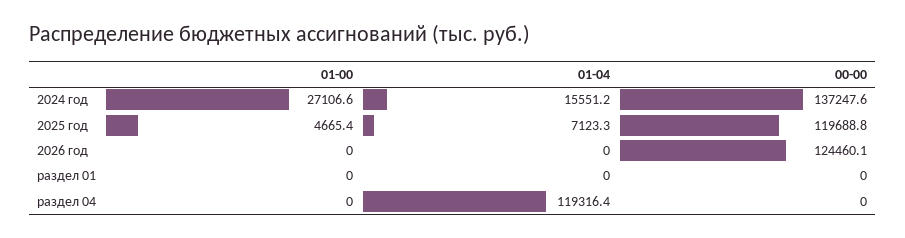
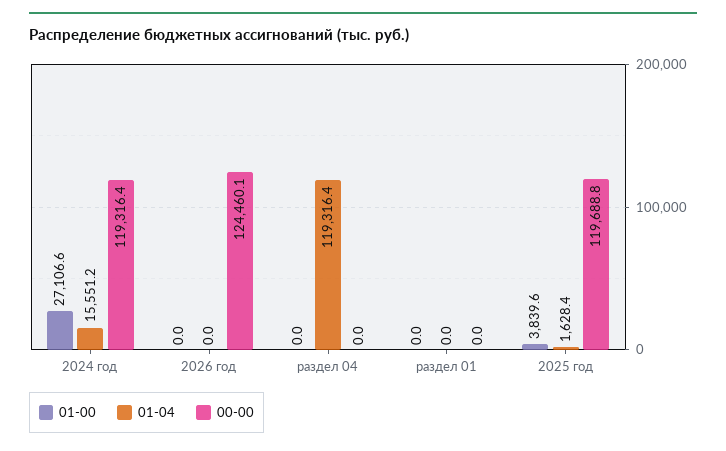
  {
    "01-00": {
      "2024 год": 27106.6,
-     "2025 год": 4665.4,
+     "2025 год": 3839.6,
      "2026 год": 0,
      "раздел 01": 0,
      "раздел 04": 0
    },
    "01-04": {
      "2024 год": 15551.2,
-     "2025 год": 7123.3,
+     "2025 год": 1628.4,
      "2026 год": 0,
      "раздел 01": 0,
      "раздел 04": 119316.4
    },
    "00-00": {
-     "2024 год": 137247.6,
+     "2024 год": 119316.4,
      "2025 год": 119688.8,
      "2026 год": 124460.1,
      "раздел 01": 0,
      "раздел 04": 0
    }
  }

